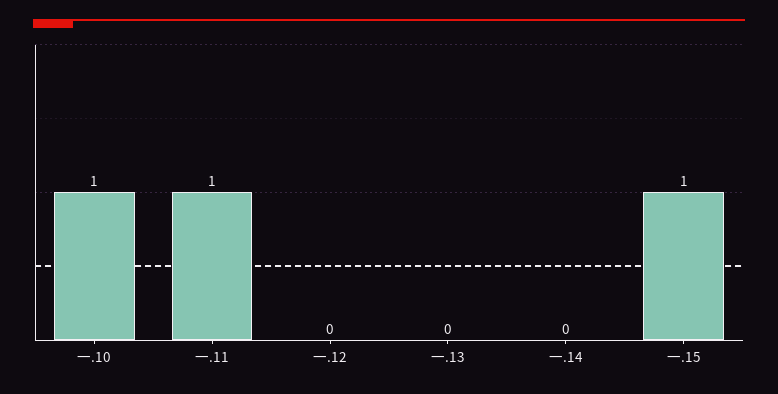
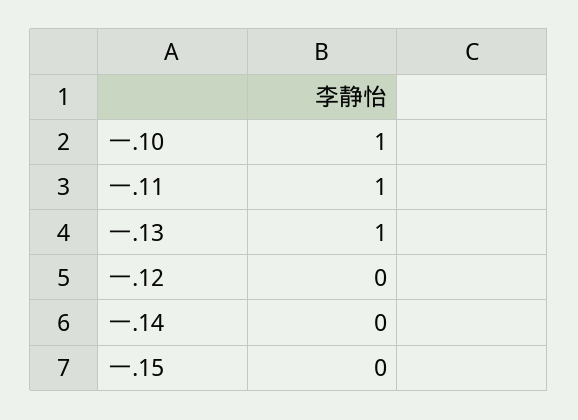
  {
    "一.10": 1,
    "一.11": 1,
    "一.12": 0,
-   "一.13": 0,
+   "一.13": 1,
    "一.14": 0,
-   "一.15": 1
+   "一.15": 0
  }

